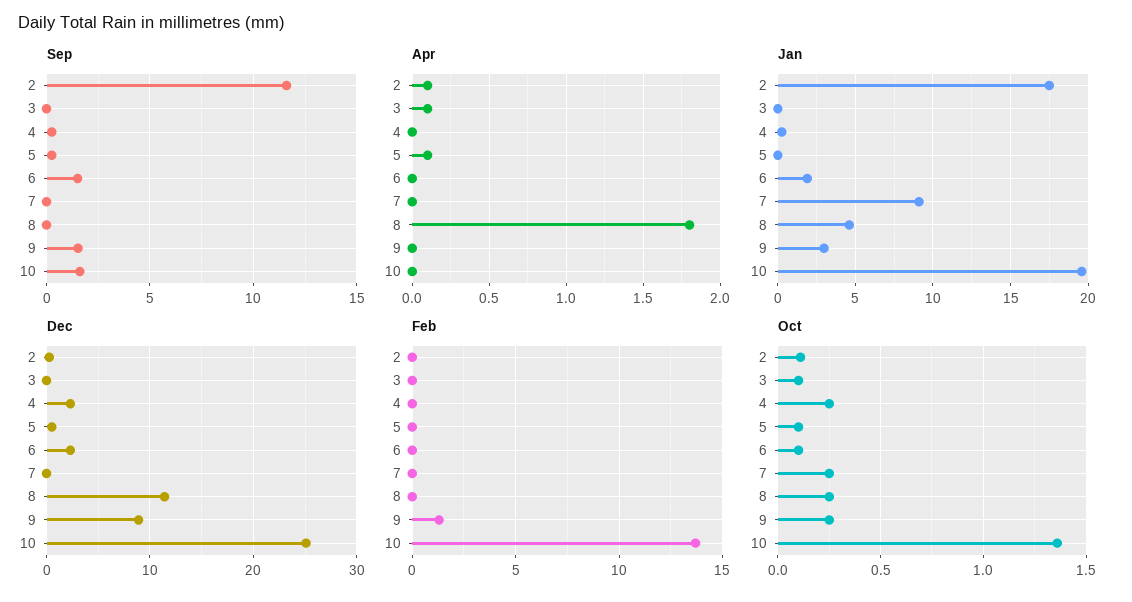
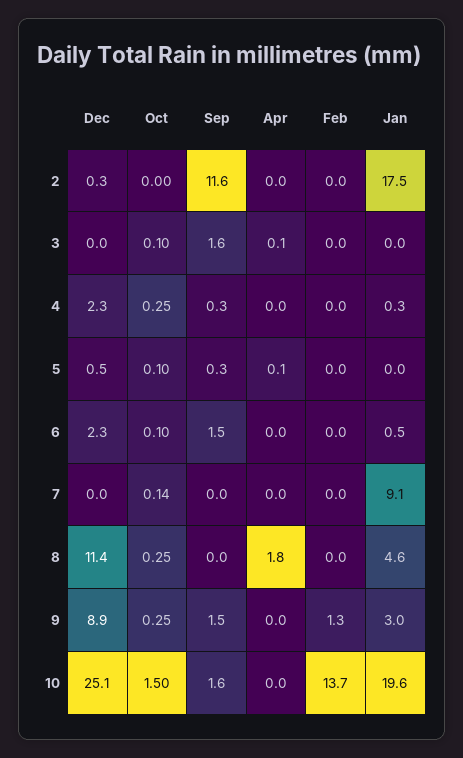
  {
    "Sep": {
      "2": 11.6,
-     "3": 0,
+     "3": 1.6,
      "4": 0.3,
      "5": 0.3,
      "6": 1.5,
      "7": 0,
      "8": 0,
      "9": 1.5,
      "10": 1.6
    },
    "Apr": {
-     "2": 0.1,
+     "2": 0,
      "3": 0.1,
      "4": 0,
      "5": 0.1,
      "6": 0,
      "7": 0,
      "8": 1.8,
      "9": 0,
      "10": 0
    },
    "Jan": {
      "2": 17.5,
      "3": 0,
      "4": 0.3,
      "5": 0,
-     "6": 2,
+     "6": 0.5,
      "7": 9.1,
      "8": 4.6,
      "9": 3,
      "10": 19.6
    },
    "Dec": {
      "2": 0.3,
      "3": 0,
      "4": 2.3,
      "5": 0.5,
      "6": 2.3,
      "7": 0,
      "8": 11.4,
      "9": 8.9,
      "10": 25.1
    },
    "Feb": {
      "2": 0,
      "3": 0,
      "4": 0,
      "5": 0,
      "6": 0,
      "7": 0,
      "8": 0,
      "9": 1.3,
      "10": 13.7
    },
    "Oct": {
-     "2": 0.1,
+     "2": 0,
      "3": 0.1,
      "4": 0.25,
      "5": 0.1,
      "6": 0.1,
-     "7": 0.25,
+     "7": 0.14,
      "8": 0.25,
      "9": 0.25,
-     "10": 1.35
+     "10": 1.5
    }
  }

